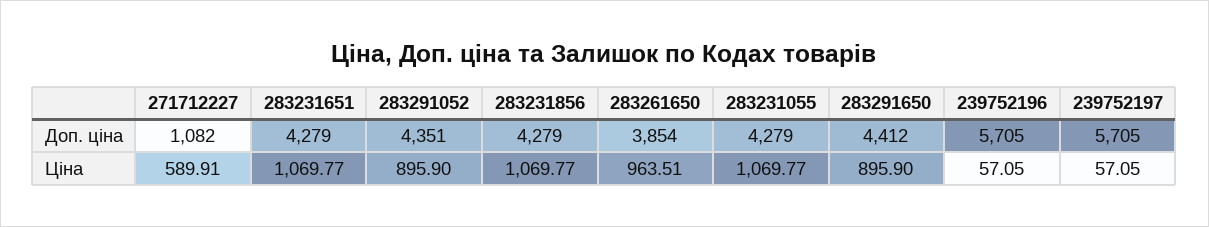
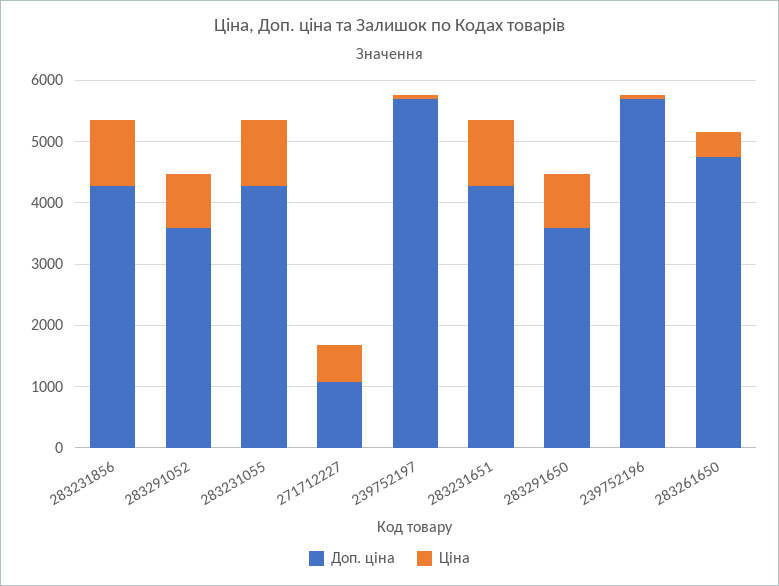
  {
    "Доп. ціна": {
      "271712227": 1082,
      "283231651": 4279,
-     "283291052": 4351,
+     "283291052": 3600,
      "283231856": 4279,
-     "283261650": 3854,
+     "283261650": 4800,
      "283231055": 4279,
-     "283291650": 4412,
+     "283291650": 3600,
      "239752196": 5705,
      "239752197": 5705
    },
    "Ціна": {
      "271712227": 589.91,
      "283231651": 1069.77,
      "283291052": 895.9,
      "283231856": 1069.77,
-     "283261650": 963.51,
+     "283261650": 400,
      "283231055": 1069.77,
      "283291650": 895.9,
      "239752196": 57.05,
      "239752197": 57.05
    }
  }

